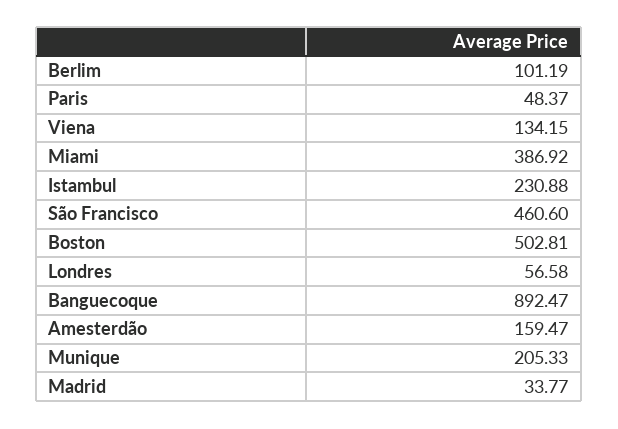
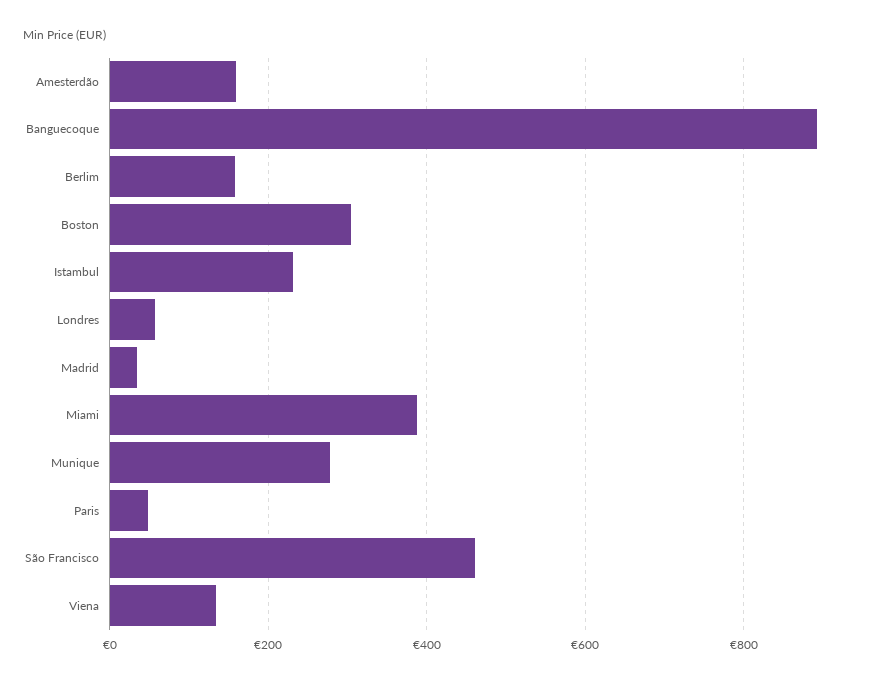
  {
-   "Berlim": 101.19,
+   "Berlim": 160,
    "Paris": 48.37,
    "Viena": 134.15,
    "Miami": 386.92,
    "Istambul": 230.88,
    "São Francisco": 460.6,
-   "Boston": 502.81,
+   "Boston": 300,
    "Londres": 56.58,
    "Banguecoque": 892.47,
    "Amesterdão": 159.47,
-   "Munique": 205.33,
+   "Munique": 280,
    "Madrid": 33.77
  }

